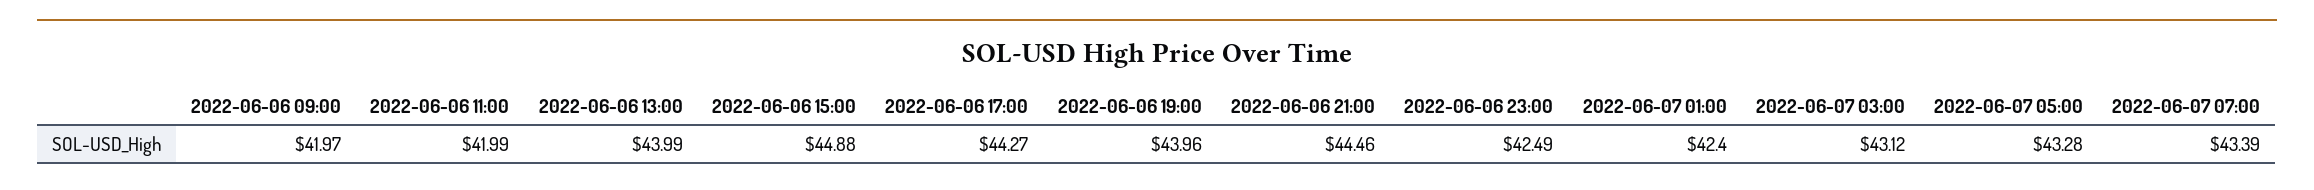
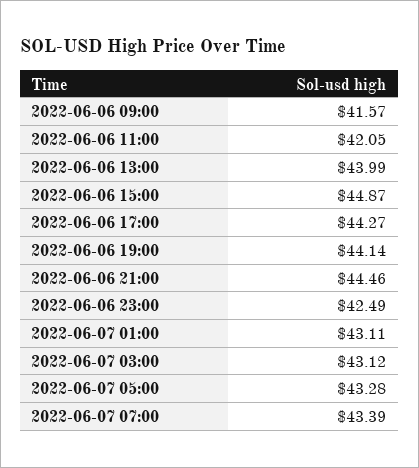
  {
-   "2022-06-06 09:00": 41.97,
+   "2022-06-06 09:00": 41.57,
-   "2022-06-06 11:00": 41.99,
+   "2022-06-06 11:00": 42.05,
    "2022-06-06 13:00": 43.99,
-   "2022-06-06 15:00": 44.88,
+   "2022-06-06 15:00": 44.87,
    "2022-06-06 17:00": 44.27,
-   "2022-06-06 19:00": 43.96,
+   "2022-06-06 19:00": 44.14,
    "2022-06-06 21:00": 44.46,
    "2022-06-06 23:00": 42.49,
-   "2022-06-07 01:00": 42.4,
+   "2022-06-07 01:00": 43.11,
    "2022-06-07 03:00": 43.12,
    "2022-06-07 05:00": 43.28,
    "2022-06-07 07:00": 43.39
  }

